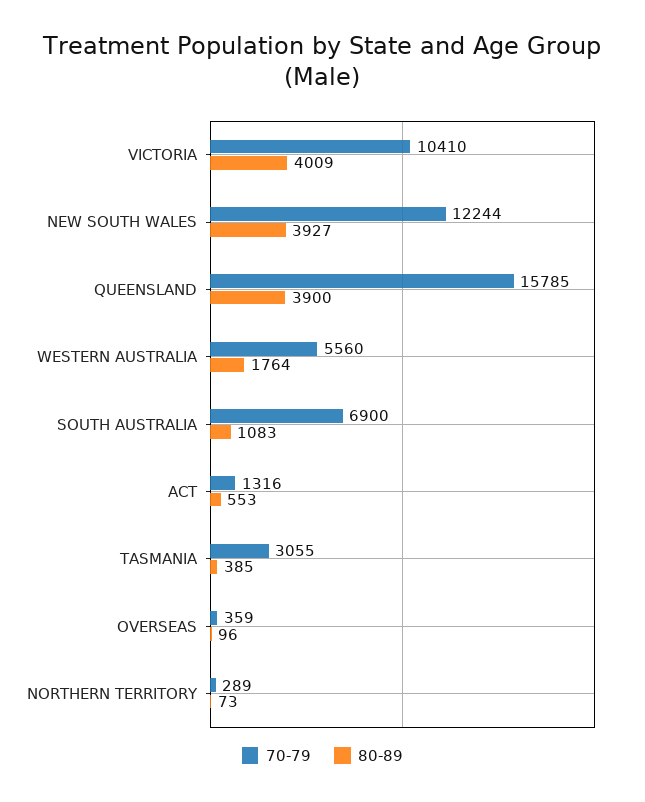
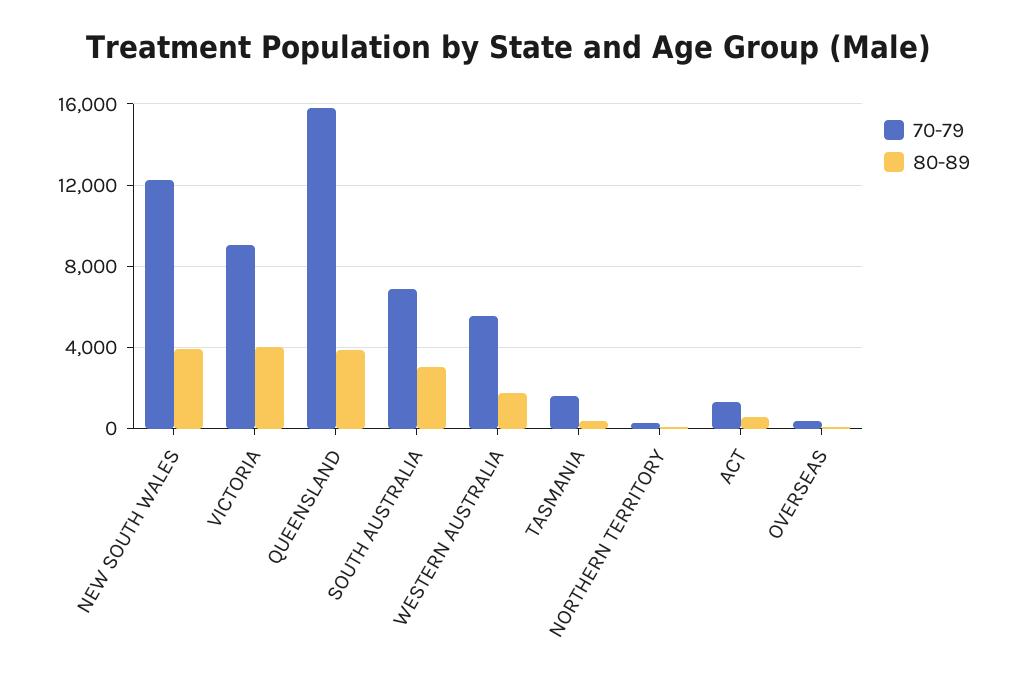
  {
    "70-79": {
-     "VICTORIA": 10410,
+     "VICTORIA": 9000,
      "NEW SOUTH WALES": 12244,
      "QUEENSLAND": 15785,
      "WESTERN AUSTRALIA": 5560,
      "SOUTH AUSTRALIA": 6900,
      "ACT": 1316,
-     "TASMANIA": 3055,
+     "TASMANIA": 1500,
      "OVERSEAS": 359,
      "NORTHERN TERRITORY": 289
    },
    "80-89": {
      "VICTORIA": 4009,
      "NEW SOUTH WALES": 3927,
      "QUEENSLAND": 3900,
      "WESTERN AUSTRALIA": 1764,
-     "SOUTH AUSTRALIA": 1083,
+     "SOUTH AUSTRALIA": 3000,
      "ACT": 553,
      "TASMANIA": 385,
      "OVERSEAS": 96,
      "NORTHERN TERRITORY": 73
    }
  }

